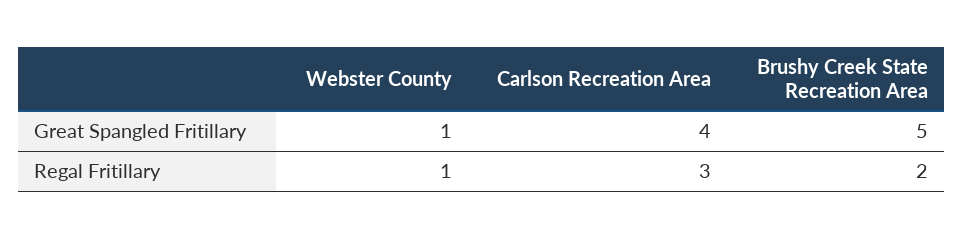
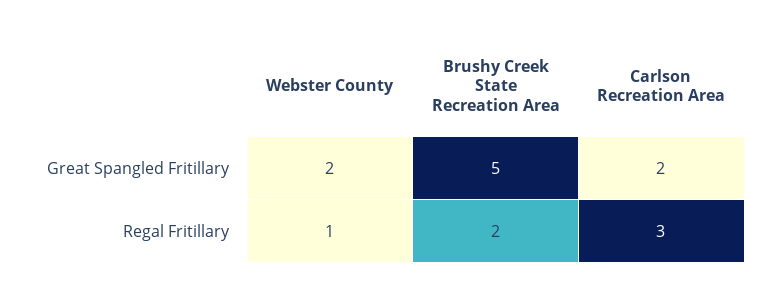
  {
    "Webster County": {
-     "Great Spangled Fritillary": 1,
+     "Great Spangled Fritillary": 2,
      "Regal Fritillary": 1
    },
    "Carlson Recreation Area": {
-     "Great Spangled Fritillary": 4,
+     "Great Spangled Fritillary": 2,
      "Regal Fritillary": 3
    },
    "Brushy Creek State Recreation Area": {
      "Great Spangled Fritillary": 5,
      "Regal Fritillary": 2
    }
  }

